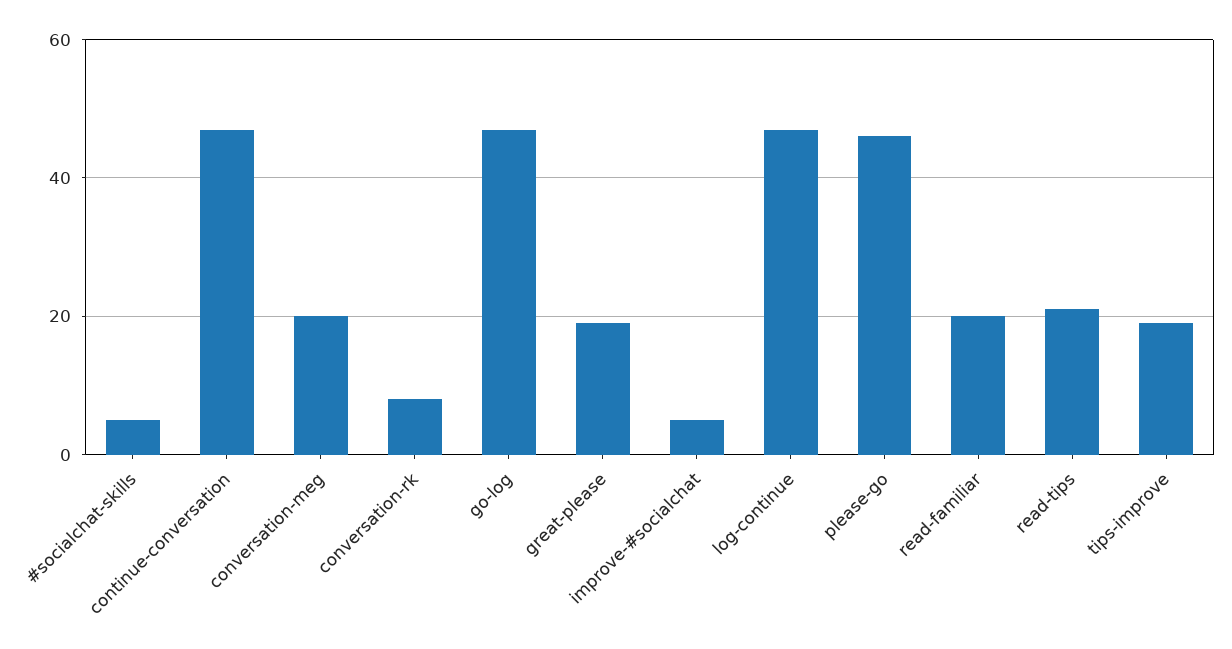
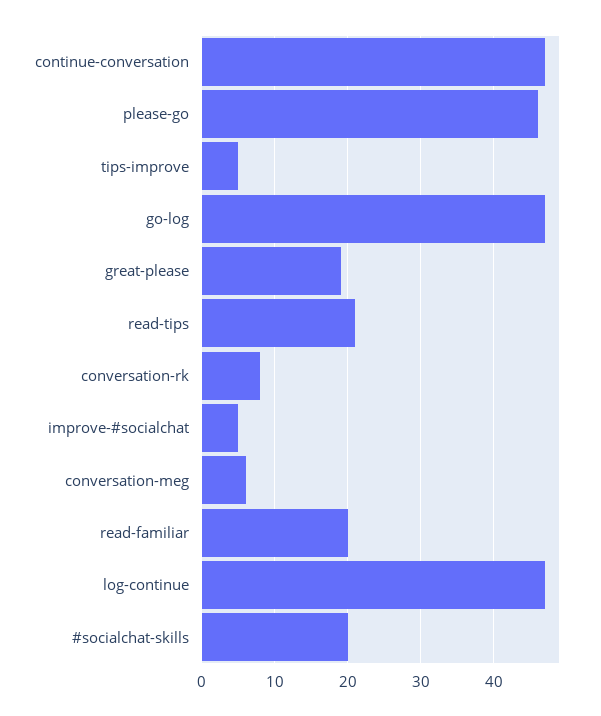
  {
-   "#socialchat-skills": 5,
+   "#socialchat-skills": 20,
    "continue-conversation": 47,
-   "conversation-meg": 20,
+   "conversation-meg": 6,
    "conversation-rk": 8,
    "go-log": 47,
    "great-please": 19,
    "improve-#socialchat": 5,
    "log-continue": 47,
    "please-go": 46,
    "read-familiar": 20,
    "read-tips": 21,
-   "tips-improve": 20
+   "tips-improve": 5
  }

